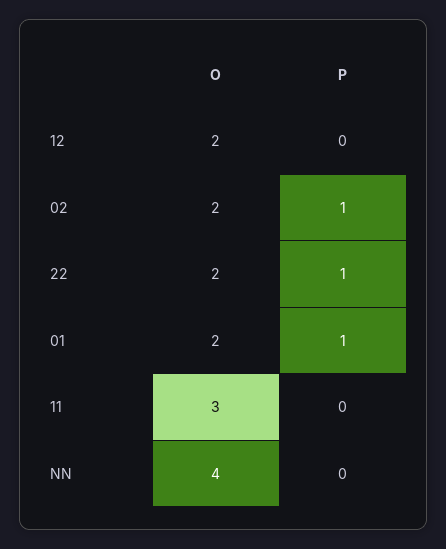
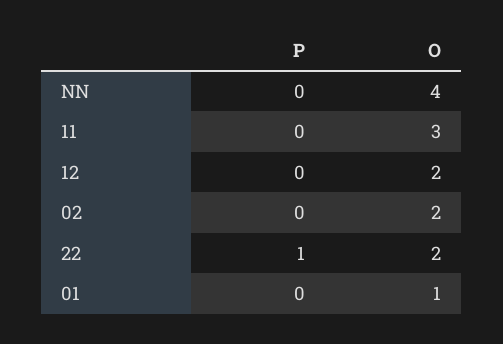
  {
    "O": {
      "12": 2,
      "02": 2,
      "22": 2,
-     "01": 2,
+     "01": 1,
      "11": 3,
      "NN": 4
    },
    "P": {
      "12": 0,
-     "02": 1,
+     "02": 0,
      "22": 1,
-     "01": 1,
+     "01": 0,
      "11": 0,
      "NN": 0
    }
  }

